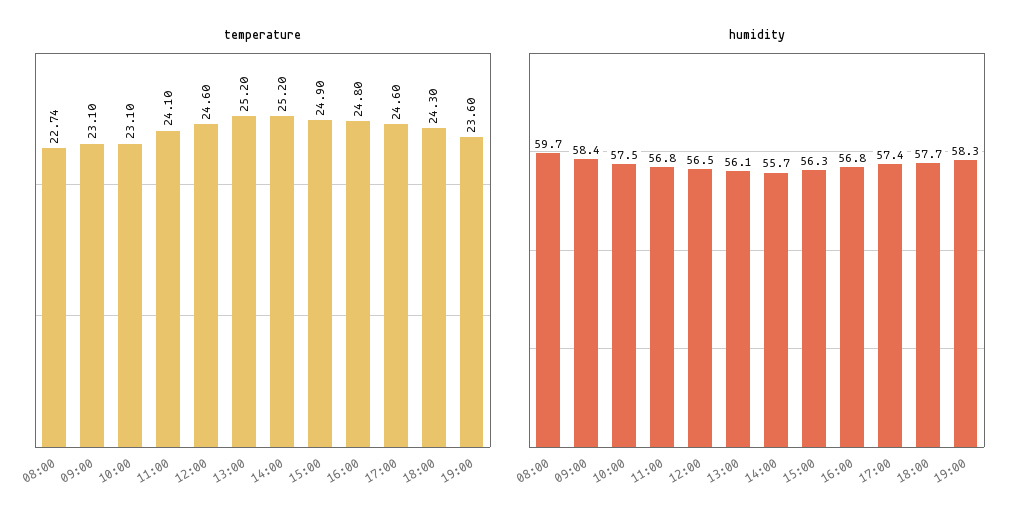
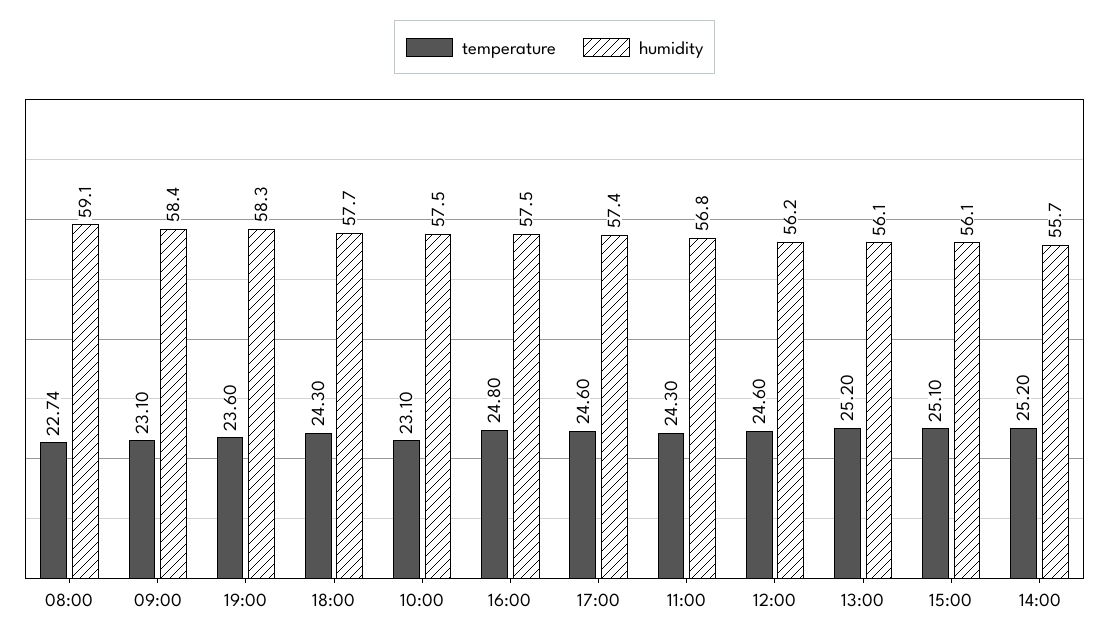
  {
    "temperature": {
      "08:00": 22.74,
      "09:00": 23.1,
      "10:00": 23.1,
-     "11:00": 24.1,
+     "11:00": 24.3,
      "12:00": 24.6,
      "13:00": 25.2,
      "14:00": 25.2,
-     "15:00": 24.9,
+     "15:00": 25.1,
      "16:00": 24.8,
      "17:00": 24.6,
      "18:00": 24.3,
      "19:00": 23.6
    },
    "humidity": {
-     "08:00": 59.7,
+     "08:00": 59.1,
      "09:00": 58.4,
      "10:00": 57.5,
      "11:00": 56.8,
-     "12:00": 56.5,
+     "12:00": 56.2,
      "13:00": 56.1,
      "14:00": 55.7,
-     "15:00": 56.3,
+     "15:00": 56.1,
-     "16:00": 56.8,
+     "16:00": 57.5,
      "17:00": 57.4,
      "18:00": 57.7,
      "19:00": 58.3
    }
  }

